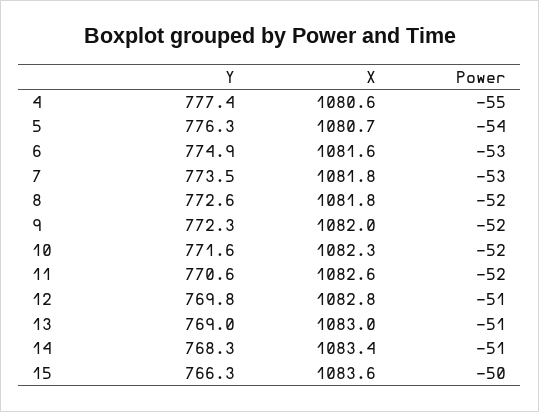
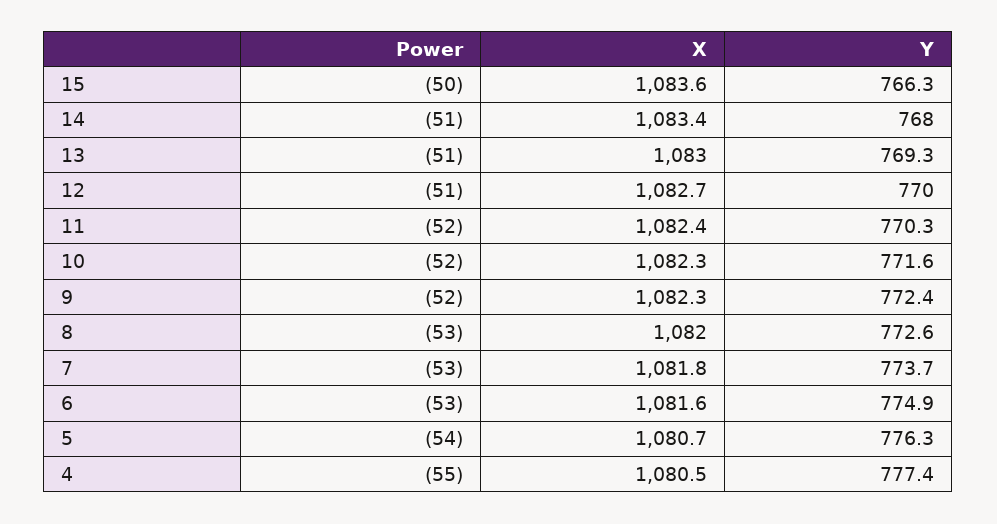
  {
    "Y": {
      "4": 777.4,
      "5": 776.3,
      "6": 774.9,
-     "7": 773.5,
+     "7": 773.7,
      "8": 772.6,
-     "9": 772.3,
+     "9": 772.4,
      "10": 771.6,
-     "11": 770.6,
+     "11": 770.3,
-     "12": 769.8,
+     "12": 770,
-     "13": 769,
+     "13": 769.3,
-     "14": 768.3,
+     "14": 768,
      "15": 766.3
    },
    "X": {
-     "4": 1080.6,
+     "4": 1080.5,
      "5": 1080.7,
      "6": 1081.6,
      "7": 1081.8,
-     "8": 1081.8,
+     "8": 1082,
-     "9": 1082,
+     "9": 1082.3,
      "10": 1082.3,
-     "11": 1082.6,
+     "11": 1082.4,
-     "12": 1082.8,
+     "12": 1082.7,
      "13": 1083,
      "14": 1083.4,
      "15": 1083.6
    },
    "Power": {
      "4": -55,
      "5": -54,
      "6": -53,
      "7": -53,
-     "8": -52,
+     "8": -53,
      "9": -52,
      "10": -52,
      "11": -52,
      "12": -51,
      "13": -51,
      "14": -51,
      "15": -50
    }
  }

